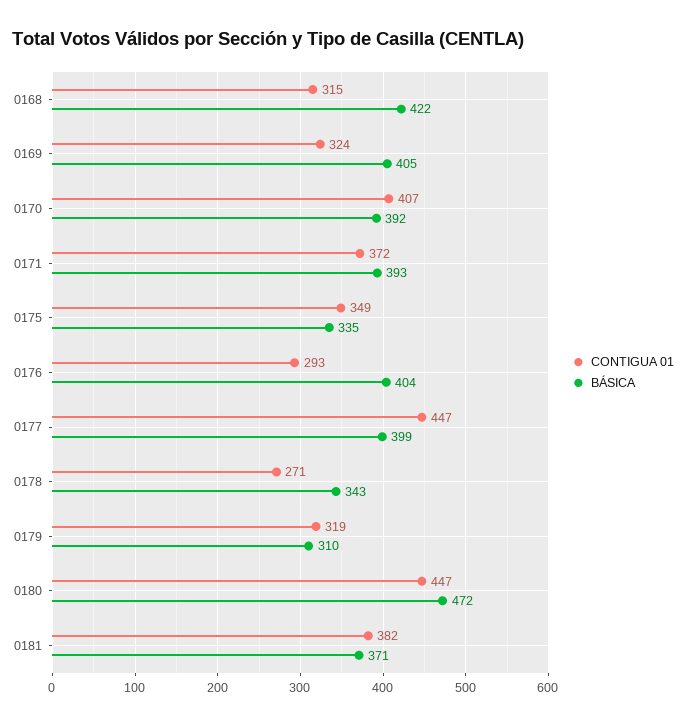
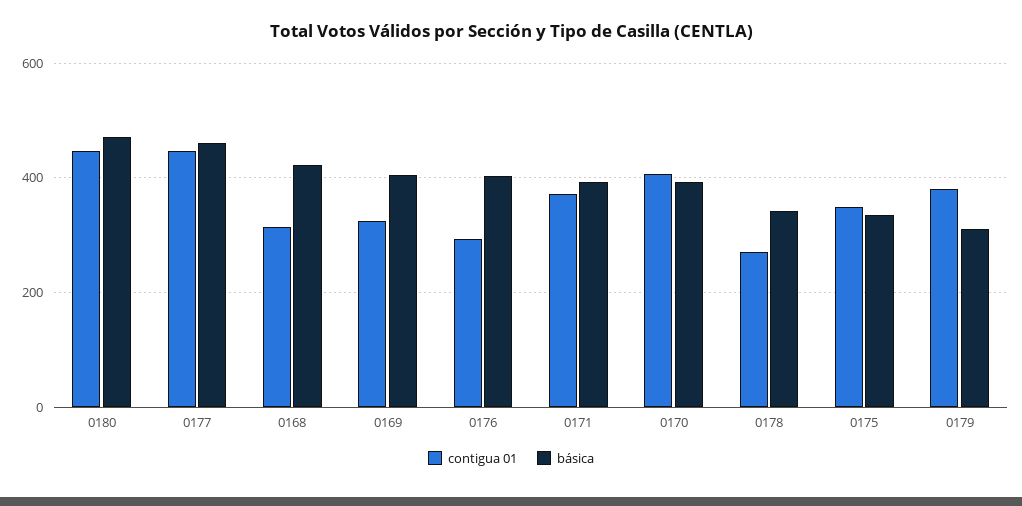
  {
    "CONTIGUA 01": {
      "0168": 315,
      "0169": 324,
      "0170": 407,
      "0171": 372,
      "0175": 349,
      "0176": 293,
      "0177": 447,
      "0178": 271,
-     "0179": 319,
+     "0179": 380,
-     "0180": 447,
+     "0180": 447
-     "0181": 382
    },
    "BÁSICA": {
      "0168": 422,
      "0169": 405,
      "0170": 392,
      "0171": 393,
      "0175": 335,
      "0176": 404,
-     "0177": 399,
+     "0177": 460,
      "0178": 343,
      "0179": 310,
-     "0180": 472,
+     "0180": 472
-     "0181": 371
    }
  }

